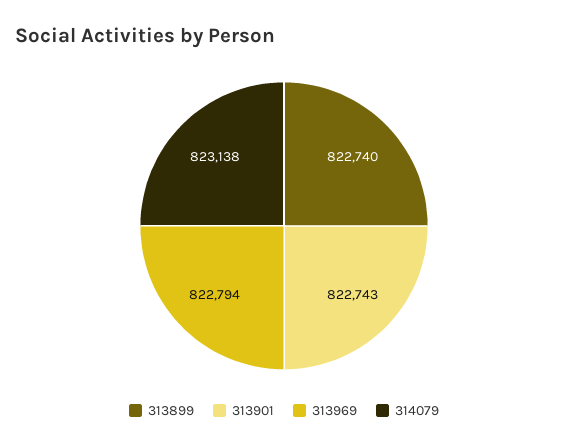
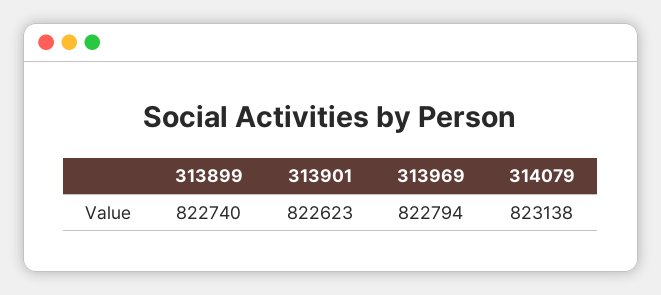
  {
    "313899": 822740,
-   "313901": 822743,
+   "313901": 822623,
    "313969": 822794,
    "314079": 823138
  }

